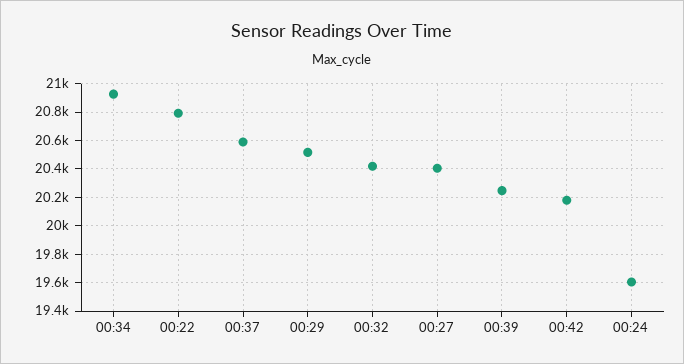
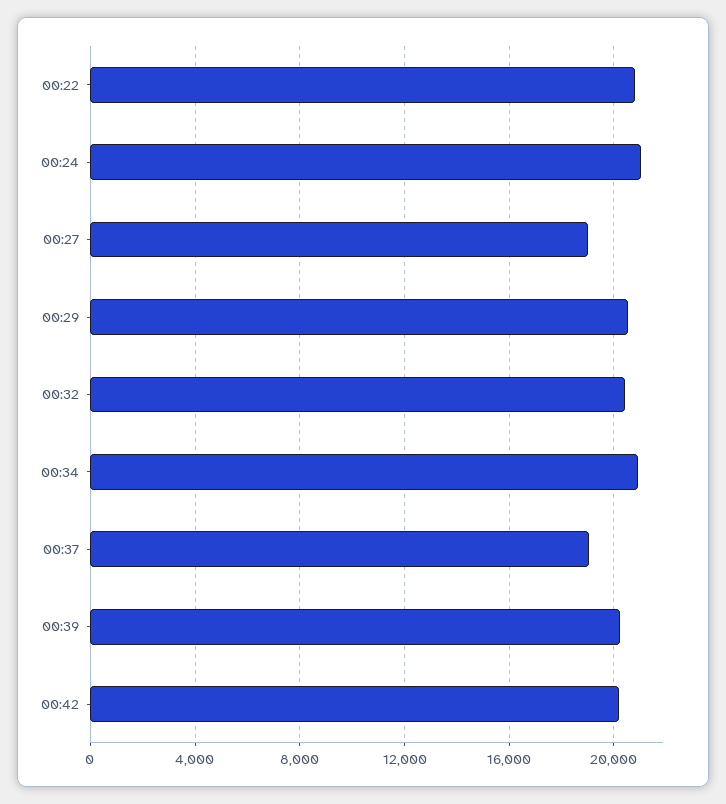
  {
    "00:34": 20950,
    "00:22": 20800,
-   "00:37": 20600,
+   "00:37": 19000,
    "00:29": 20500,
    "00:32": 20400,
-   "00:27": 20400,
+   "00:27": 19000,
    "00:39": 20250,
    "00:42": 20200,
-   "00:24": 19600
+   "00:24": 21000
  }

